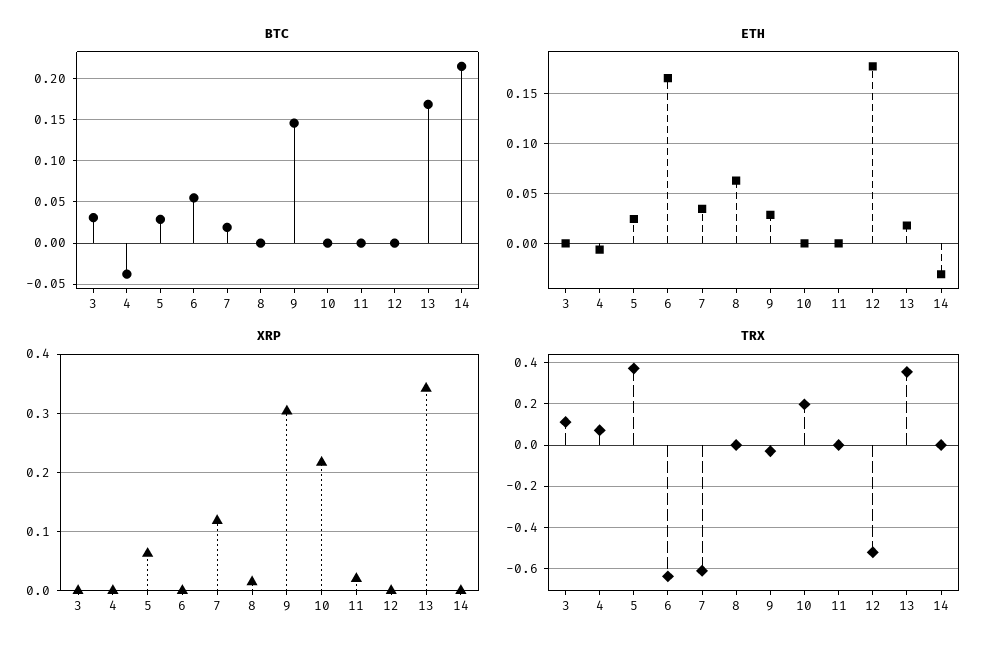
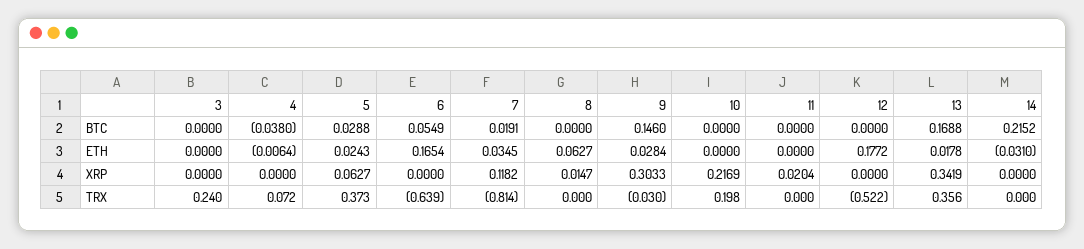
  {
    "BTC": {
-     "3": 0.03,
+     "3": 0,
      "4": -0.038,
      "5": 0.0288,
      "6": 0.0549,
      "7": 0.0191,
      "8": 0,
      "9": 0.146,
      "10": 0,
      "11": 0,
      "12": 0,
      "13": 0.1688,
      "14": 0.2152
    },
    "ETH": {
      "3": 0,
      "4": -0.0064,
      "5": 0.0243,
      "6": 0.1654,
      "7": 0.0345,
      "8": 0.0627,
      "9": 0.0284,
      "10": 0,
      "11": 0,
      "12": 0.1772,
      "13": 0.0178,
      "14": -0.031
    },
    "XRP": {
      "3": 0,
      "4": 0,
      "5": 0.0627,
      "6": 0,
      "7": 0.1182,
      "8": 0.0147,
      "9": 0.3033,
      "10": 0.2169,
      "11": 0.0204,
      "12": 0,
      "13": 0.3419,
      "14": 0
    },
    "TRX": {
-     "3": 0.1,
+     "3": 0.24,
      "4": 0.072,
      "5": 0.373,
      "6": -0.639,
-     "7": -0.6,
+     "7": -0.814,
      "8": 0,
      "9": -0.03,
      "10": 0.198,
      "11": 0,
      "12": -0.522,
      "13": 0.356,
      "14": 0
    }
  }

